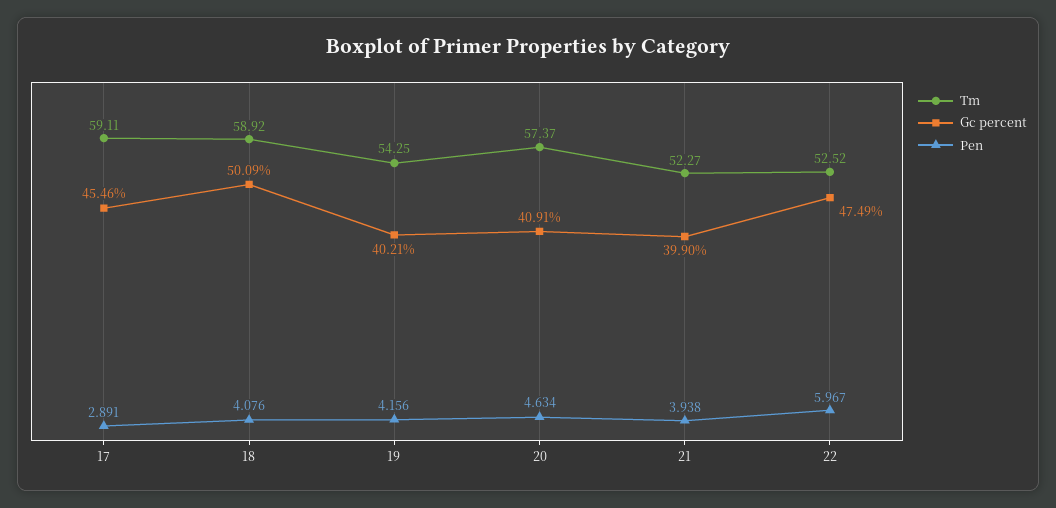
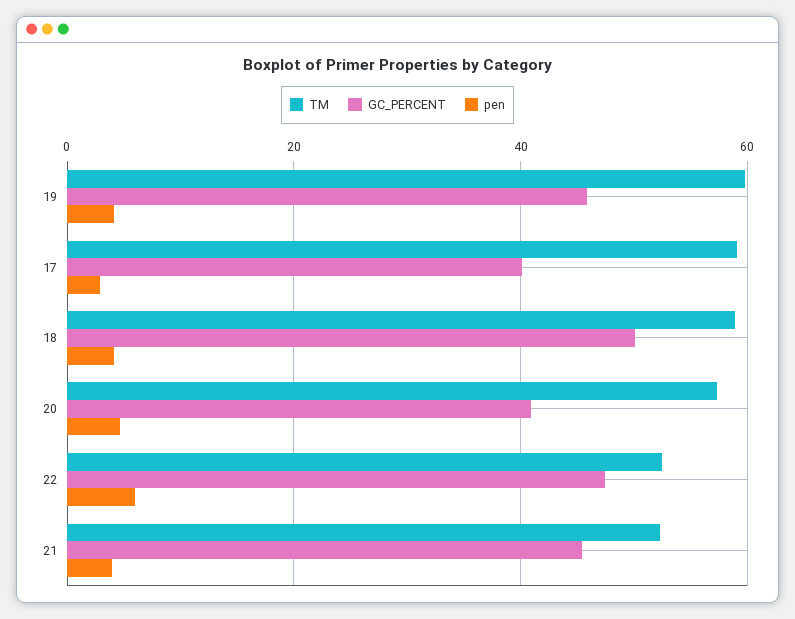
  {
    "Tm": {
      "17": 59.11,
      "18": 58.92,
-     "19": 54.25,
+     "19": 60,
      "20": 57.37,
      "21": 52.27,
      "22": 52.52
    },
    "Gc percent": {
-     "17": 45.46,
+     "17": 40,
      "18": 50.09,
-     "19": 40.21,
+     "19": 46,
      "20": 40.91,
-     "21": 39.9,
+     "21": 46,
      "22": 47.49
    },
    "Pen": {
      "17": 2.891,
      "18": 4.076,
      "19": 4.156,
      "20": 4.634,
      "21": 3.938,
      "22": 5.967
    }
  }

